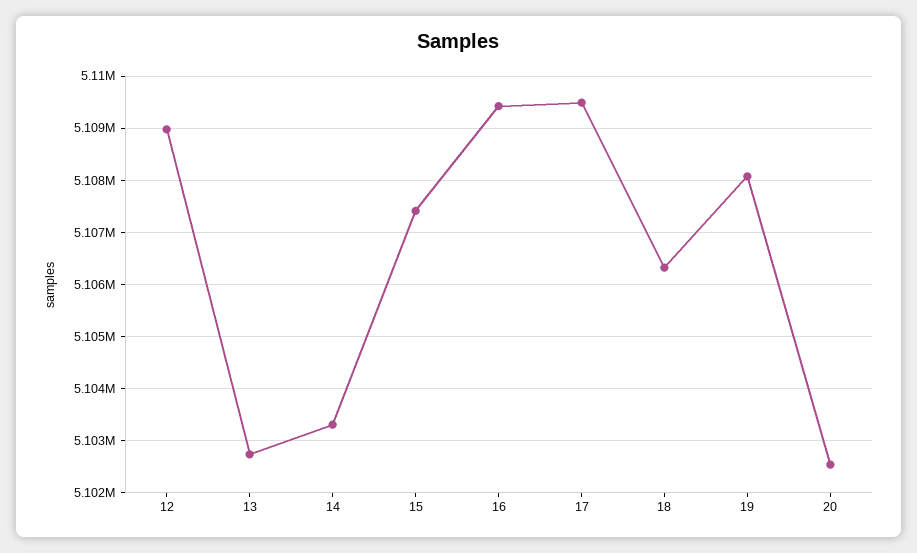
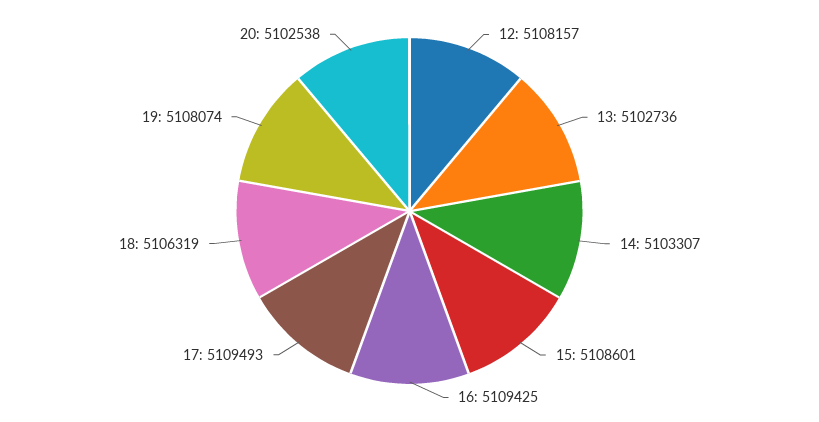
  {
-   "12": 5109000,
+   "12": 5108157,
    "13": 5102736,
    "14": 5103307,
-   "15": 5107400,
+   "15": 5108601,
    "16": 5109425,
    "17": 5109493,
    "18": 5106319,
    "19": 5108074,
    "20": 5102538
  }

